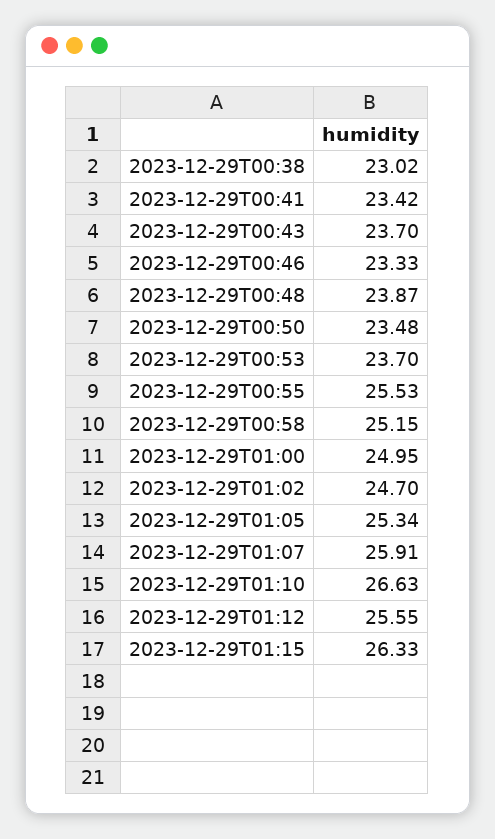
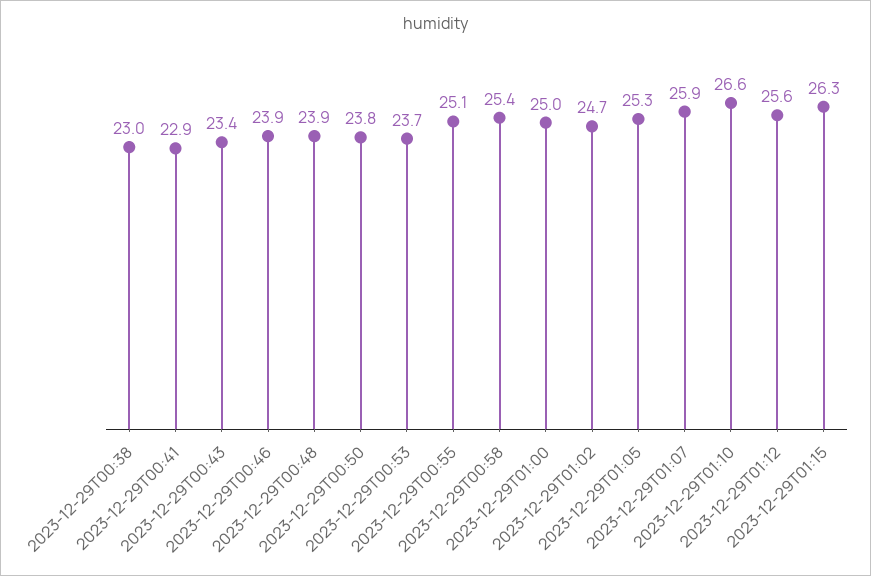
  {
    "2023-12-29T00:38": 23.02,
-   "2023-12-29T00:41": 23.42,
+   "2023-12-29T00:41": 22.9,
-   "2023-12-29T00:43": 23.7,
+   "2023-12-29T00:43": 23.4,
-   "2023-12-29T00:46": 23.33,
+   "2023-12-29T00:46": 23.9,
    "2023-12-29T00:48": 23.87,
-   "2023-12-29T00:50": 23.48,
+   "2023-12-29T00:50": 23.8,
    "2023-12-29T00:53": 23.7,
-   "2023-12-29T00:55": 25.53,
+   "2023-12-29T00:55": 25.1,
-   "2023-12-29T00:58": 25.15,
+   "2023-12-29T00:58": 25.4,
    "2023-12-29T01:00": 24.95,
    "2023-12-29T01:02": 24.7,
    "2023-12-29T01:05": 25.34,
    "2023-12-29T01:07": 25.91,
    "2023-12-29T01:10": 26.63,
    "2023-12-29T01:12": 25.55,
    "2023-12-29T01:15": 26.33
  }

